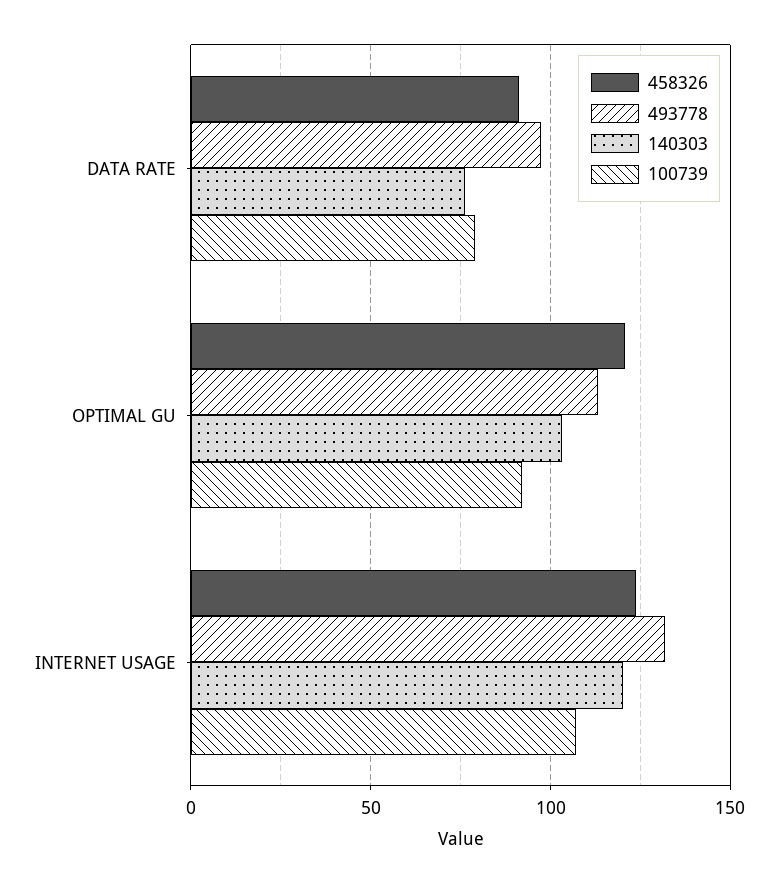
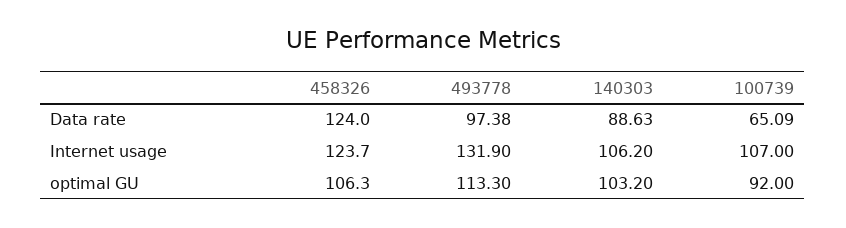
  {
    "458326": {
-     "DATA RATE": 90,
+     "DATA RATE": 124,
-     "OPTIMAL GU": 120,
+     "OPTIMAL GU": 106.3,
      "INTERNET USAGE": 123.7
    },
    "493778": {
      "DATA RATE": 97.38,
      "OPTIMAL GU": 113.3,
      "INTERNET USAGE": 131.9
    },
    "140303": {
-     "DATA RATE": 75,
+     "DATA RATE": 88.63,
      "OPTIMAL GU": 103.2,
-     "INTERNET USAGE": 120
+     "INTERNET USAGE": 106.2
    },
    "100739": {
-     "DATA RATE": 80,
+     "DATA RATE": 65.09,
      "OPTIMAL GU": 92,
      "INTERNET USAGE": 107
    }
  }

